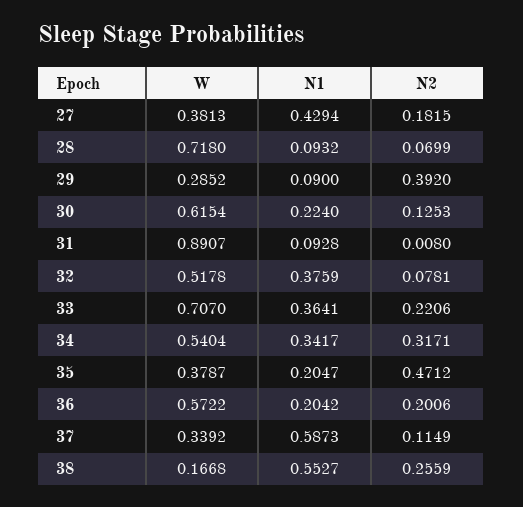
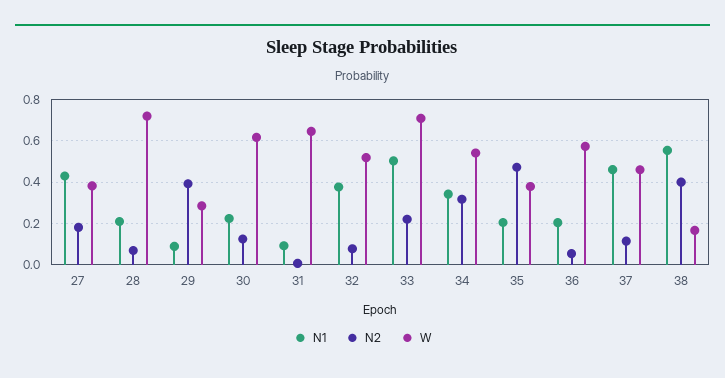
  {
    "W": {
      "27": 0.3813,
      "28": 0.718,
      "29": 0.2852,
      "30": 0.6154,
-     "31": 0.8907,
+     "31": 0.65,
      "32": 0.5178,
      "33": 0.707,
      "34": 0.5404,
      "35": 0.3787,
      "36": 0.5722,
-     "37": 0.3392,
+     "37": 0.45,
      "38": 0.1668
    },
    "N1": {
      "27": 0.4294,
-     "28": 0.0932,
+     "28": 0.2,
      "29": 0.09,
      "30": 0.224,
      "31": 0.0928,
      "32": 0.3759,
-     "33": 0.3641,
+     "33": 0.5,
      "34": 0.3417,
      "35": 0.2047,
      "36": 0.2042,
-     "37": 0.5873,
+     "37": 0.45,
      "38": 0.5527
    },
    "N2": {
      "27": 0.1815,
      "28": 0.0699,
      "29": 0.392,
      "30": 0.1253,
      "31": 0.008,
      "32": 0.0781,
      "33": 0.2206,
      "34": 0.3171,
      "35": 0.4712,
-     "36": 0.2006,
+     "36": 0.05,
      "37": 0.1149,
-     "38": 0.2559
+     "38": 0.4
    }
  }

